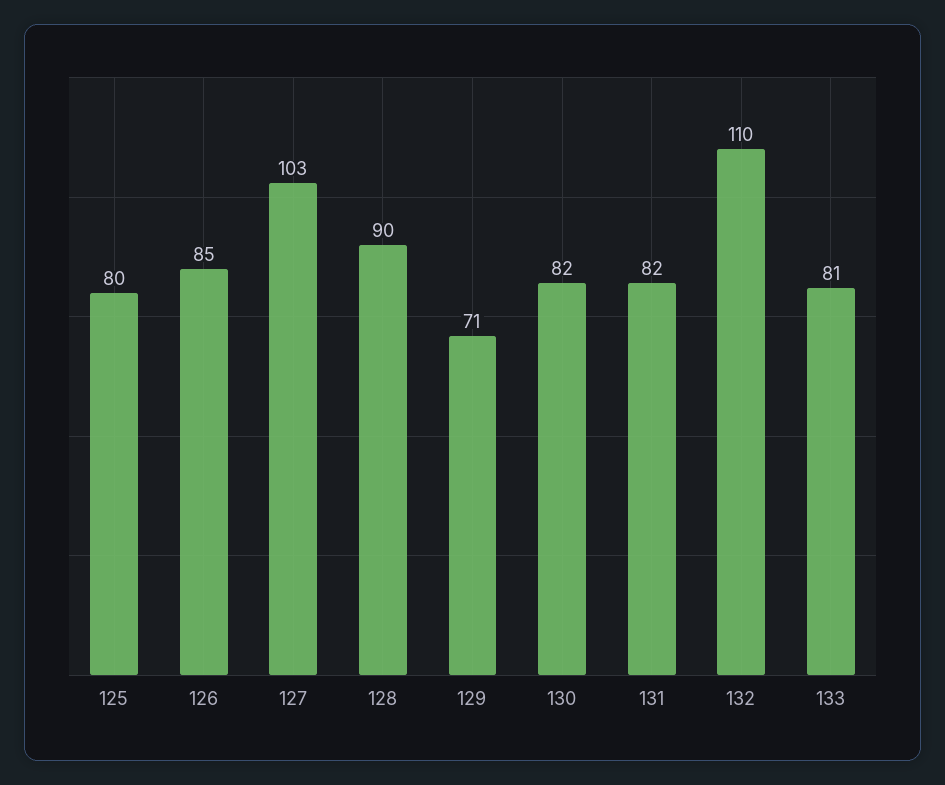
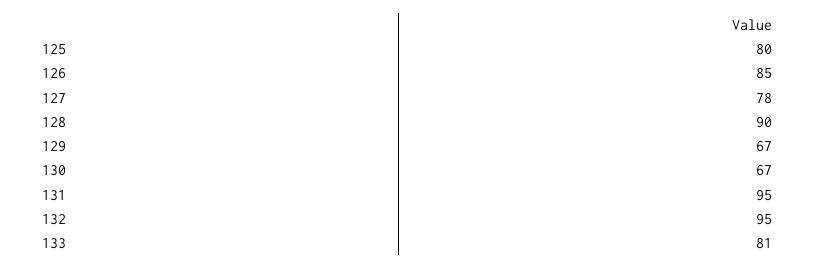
  {
    "125": 80,
    "126": 85,
-   "127": 103,
+   "127": 78,
    "128": 90,
-   "129": 71,
+   "129": 67,
-   "130": 82,
+   "130": 67,
-   "131": 82,
+   "131": 95,
-   "132": 110,
+   "132": 95,
    "133": 81
  }

